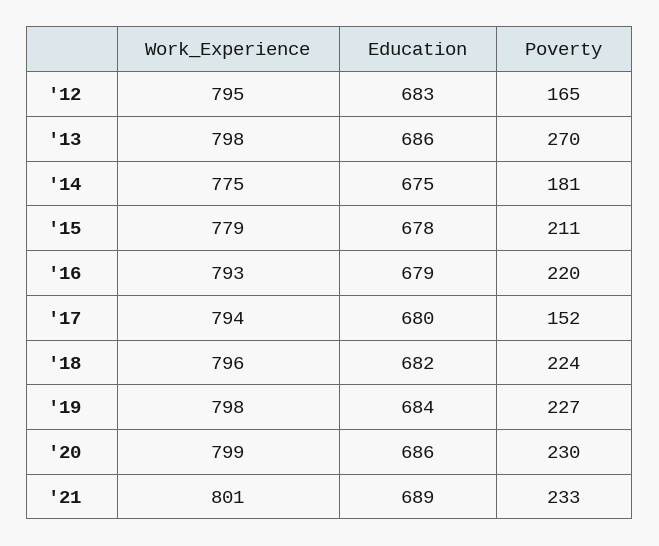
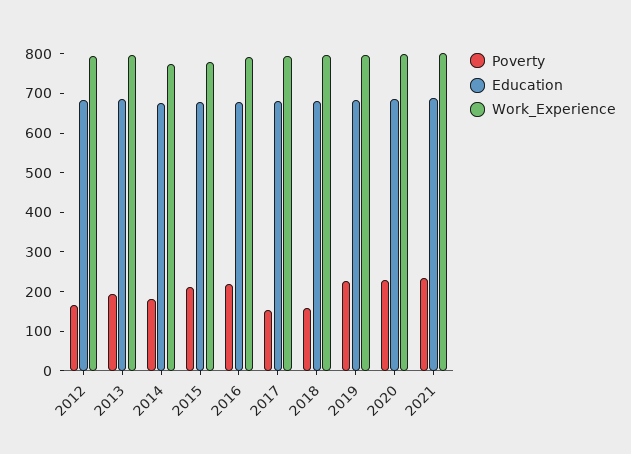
  {
    "Work_Experience": {
      "'12": 795,
      "'13": 798,
      "'14": 775,
      "'15": 779,
      "'16": 793,
      "'17": 794,
      "'18": 796,
      "'19": 798,
      "'20": 799,
      "'21": 801
    },
    "Education": {
      "'12": 683,
      "'13": 686,
      "'14": 675,
      "'15": 678,
      "'16": 679,
      "'17": 680,
      "'18": 682,
      "'19": 684,
      "'20": 686,
      "'21": 689
    },
    "Poverty": {
      "'12": 165,
-     "'13": 270,
+     "'13": 200,
      "'14": 181,
      "'15": 211,
      "'16": 220,
      "'17": 152,
-     "'18": 224,
+     "'18": 150,
      "'19": 227,
      "'20": 230,
      "'21": 233
    }
  }

